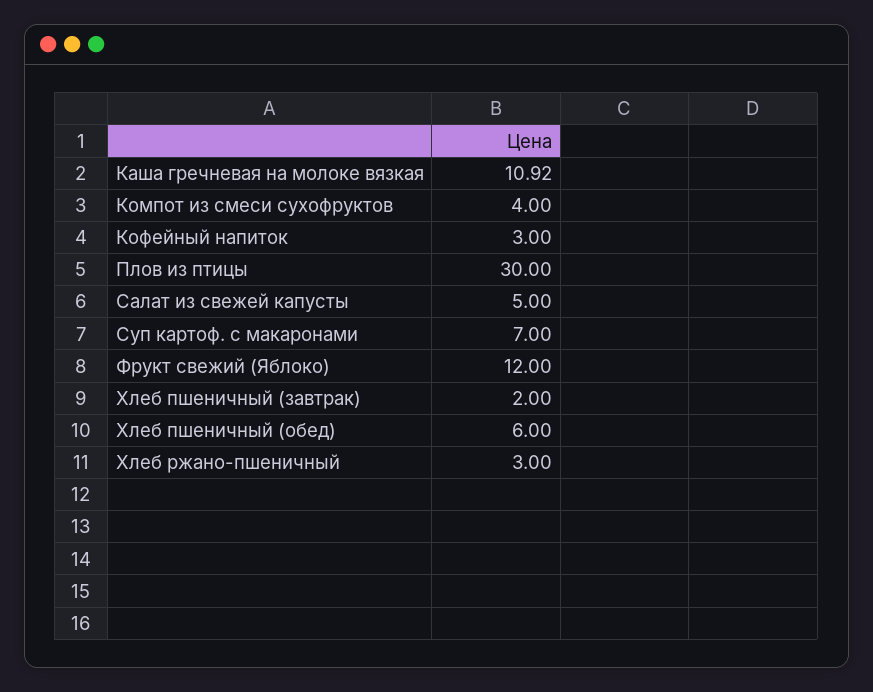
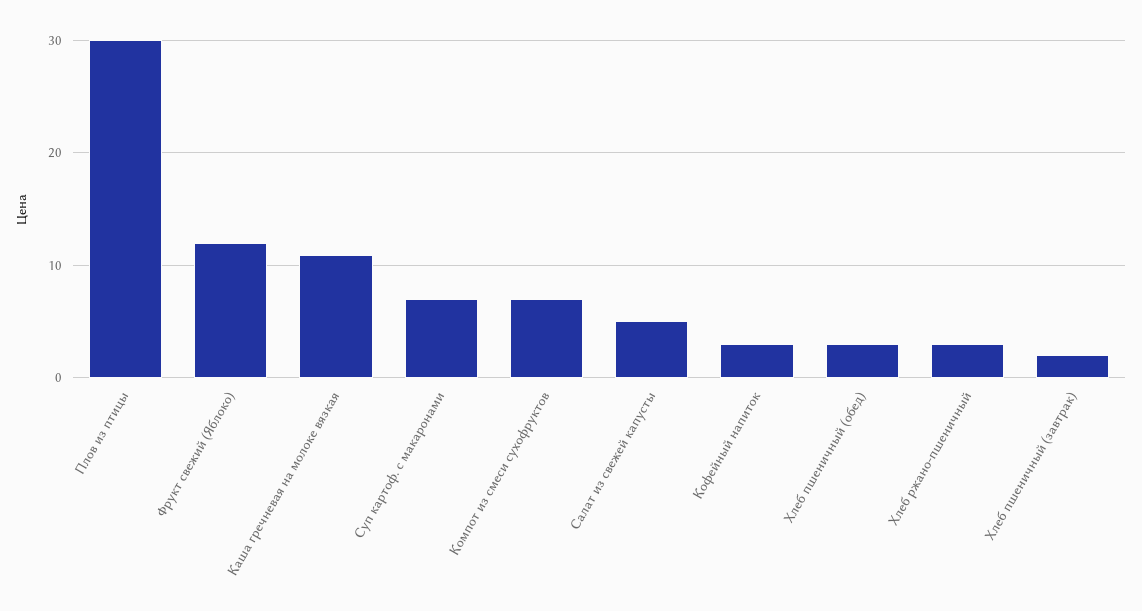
  {
    "Каша гречневая на молоке вязкая": 10.92,
-   "Компот из смеси сухофруктов": 4,
+   "Компот из смеси сухофруктов": 7,
    "Кофейный напиток": 3,
    "Плов из птицы": 30,
    "Салат из свежей капусты": 5,
    "Суп картоф. с макаронами": 7,
    "Фрукт свежий (Яблоко)": 12,
    "Хлеб пшеничный (завтрак)": 2,
-   "Хлеб пшеничный (обед)": 6,
+   "Хлеб пшеничный (обед)": 3,
    "Хлеб ржано-пшеничный": 3
  }

